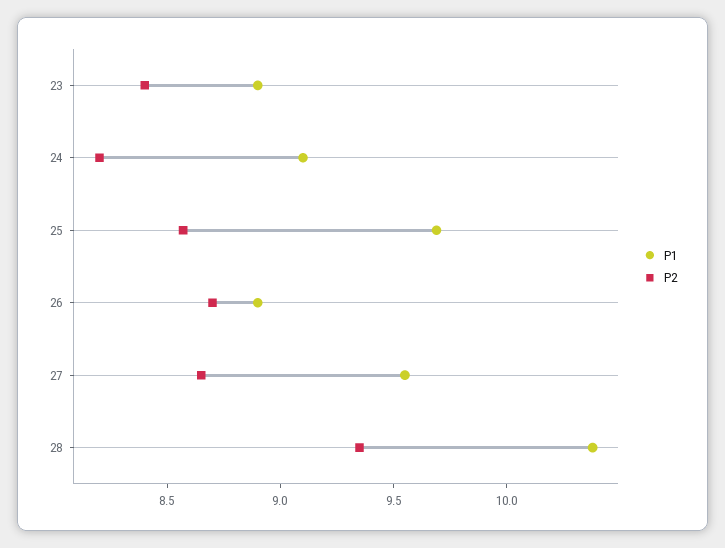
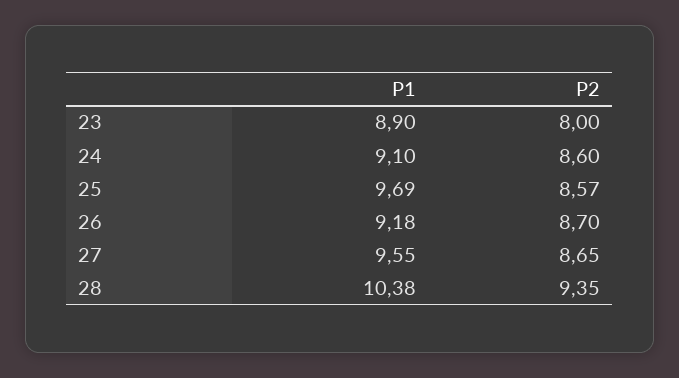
  {
    "P1": {
      "23": 8.9,
      "24": 9.1,
      "25": 9.69,
-     "26": 8.9,
+     "26": 9.18,
      "27": 9.55,
      "28": 10.38
    },
    "P2": {
-     "23": 8.4,
+     "23": 8,
-     "24": 8.2,
+     "24": 8.6,
      "25": 8.57,
      "26": 8.7,
      "27": 8.65,
      "28": 9.35
    }
  }

